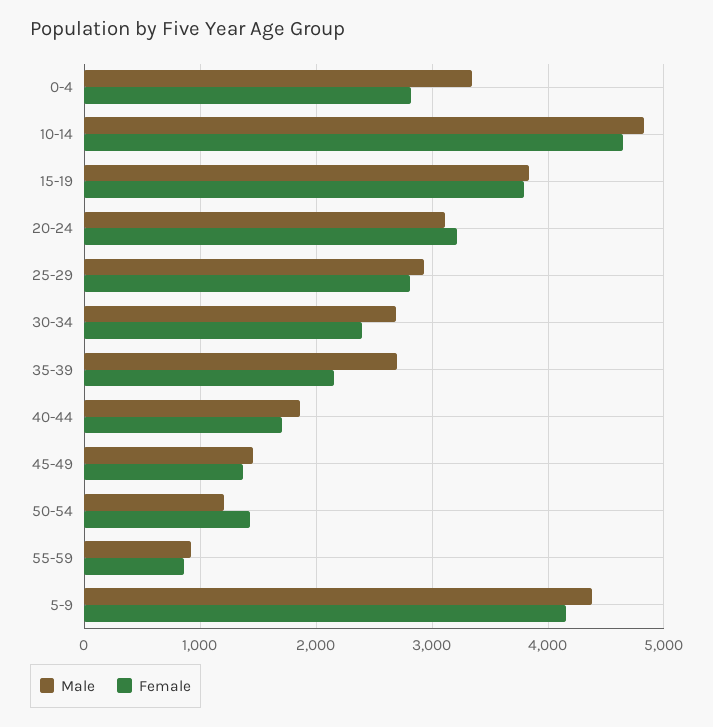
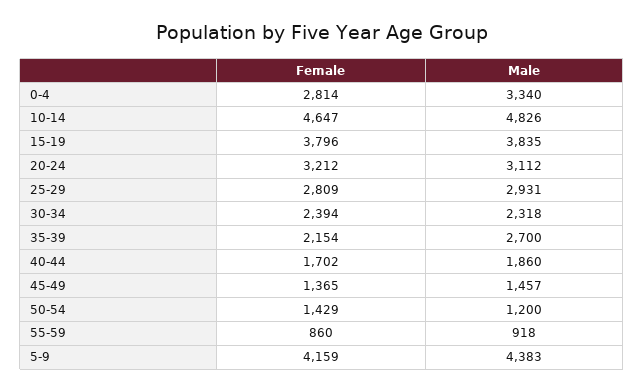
  {
    "Male": {
      "0-4": 3340,
      "10-14": 4826,
      "15-19": 3835,
      "20-24": 3112,
      "25-29": 2931,
-     "30-34": 2700,
+     "30-34": 2318,
      "35-39": 2700,
      "40-44": 1860,
      "45-49": 1457,
      "50-54": 1200,
      "55-59": 918,
      "5-9": 4383
    },
    "Female": {
      "0-4": 2814,
      "10-14": 4647,
      "15-19": 3796,
      "20-24": 3212,
      "25-29": 2809,
      "30-34": 2394,
      "35-39": 2154,
      "40-44": 1702,
      "45-49": 1365,
      "50-54": 1429,
      "55-59": 860,
      "5-9": 4159
    }
  }

